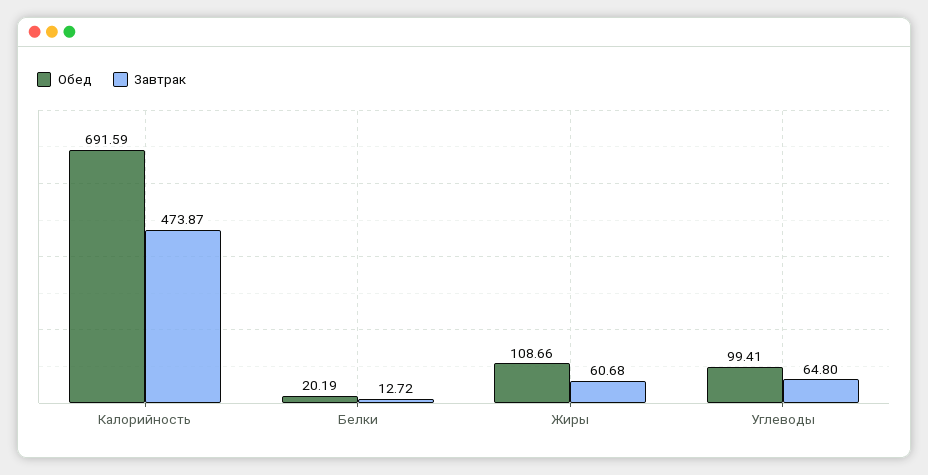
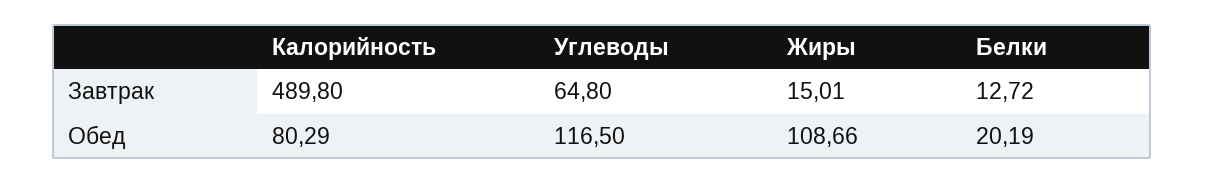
  {
    "Обед": {
-     "Калорийность": 691.59,
+     "Калорийность": 80.29,
      "Белки": 20.19,
      "Жиры": 108.66,
-     "Углеводы": 99.41
+     "Углеводы": 116.5
    },
    "Завтрак": {
-     "Калорийность": 473.87,
+     "Калорийность": 489.8,
      "Белки": 12.72,
-     "Жиры": 60.68,
+     "Жиры": 15.01,
      "Углеводы": 64.8
    }
  }

